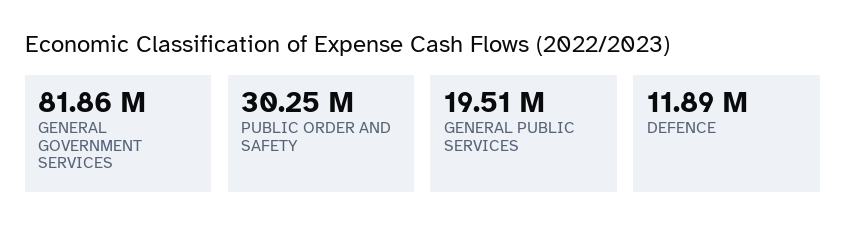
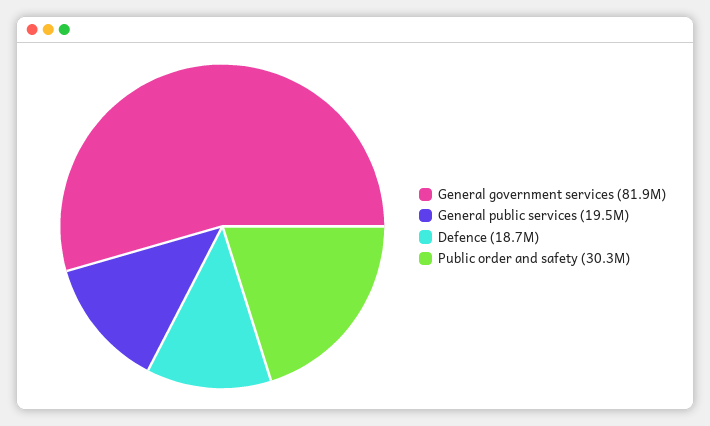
  {
    "GENERAL GOVERNMENT SERVICES": 81860000,
    "PUBLIC ORDER AND SAFETY": 30250000,
    "GENERAL PUBLIC SERVICES": 19510000,
-   "DEFENCE": 11890000
+   "DEFENCE": 18700000
  }

